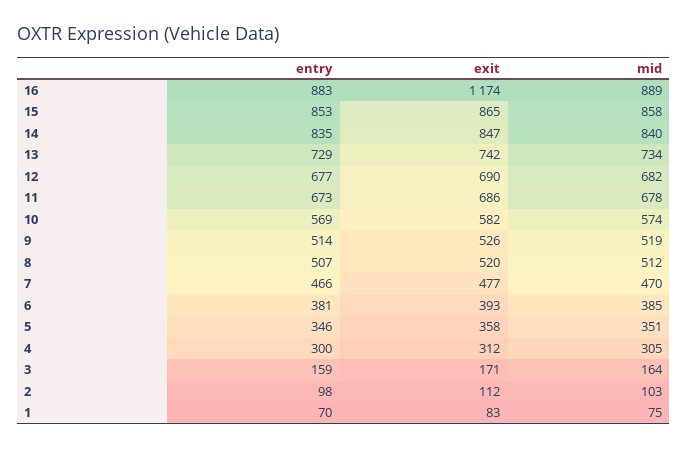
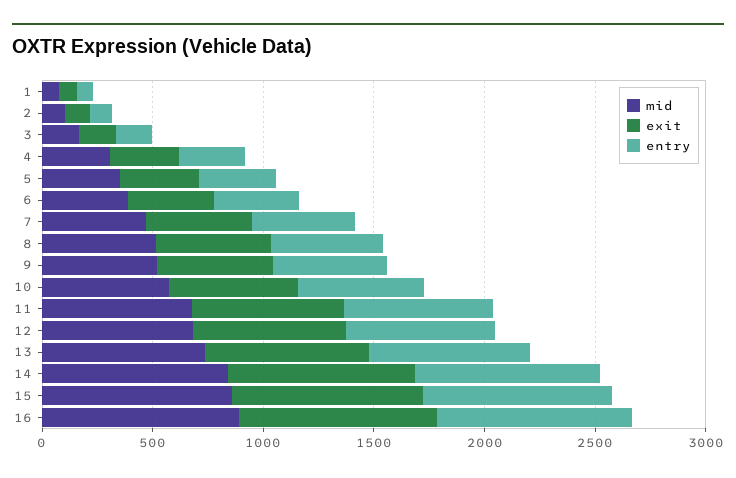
  {
    "entry": {
      "16": 883,
      "15": 853,
      "14": 835,
      "13": 729,
      "12": 677,
      "11": 673,
      "10": 569,
      "9": 514,
      "8": 507,
      "7": 466,
      "6": 381,
      "5": 346,
      "4": 300,
      "3": 159,
      "2": 98,
      "1": 70
    },
    "exit": {
-     "16": 1174,
+     "16": 900,
      "15": 865,
      "14": 847,
      "13": 742,
      "12": 690,
      "11": 686,
      "10": 582,
      "9": 526,
      "8": 520,
      "7": 477,
      "6": 393,
      "5": 358,
      "4": 312,
      "3": 171,
      "2": 112,
      "1": 83
    },
    "mid": {
      "16": 889,
      "15": 858,
      "14": 840,
      "13": 734,
      "12": 682,
      "11": 678,
      "10": 574,
      "9": 519,
      "8": 512,
      "7": 470,
      "6": 385,
      "5": 351,
      "4": 305,
      "3": 164,
      "2": 103,
      "1": 75
    }
  }

